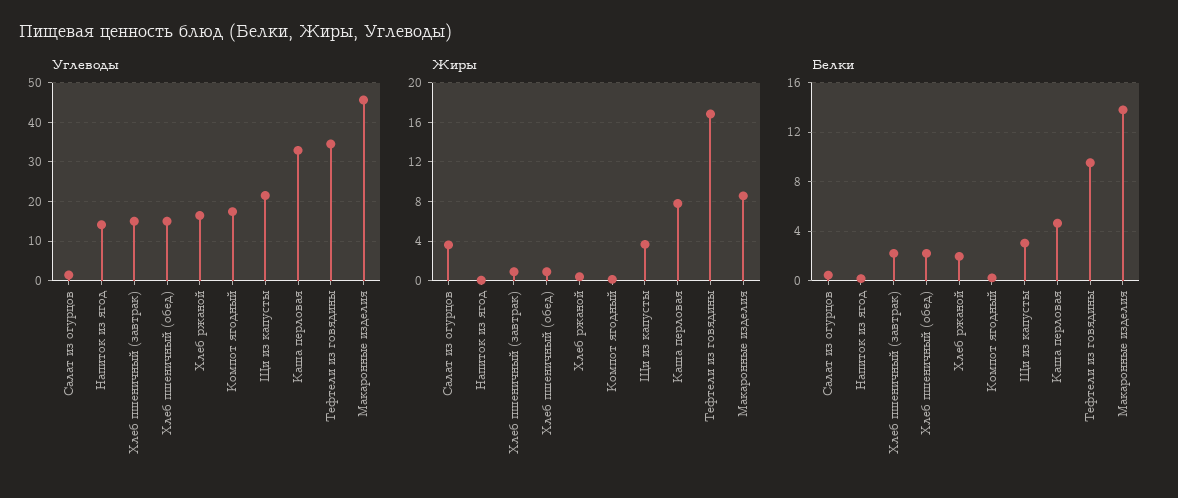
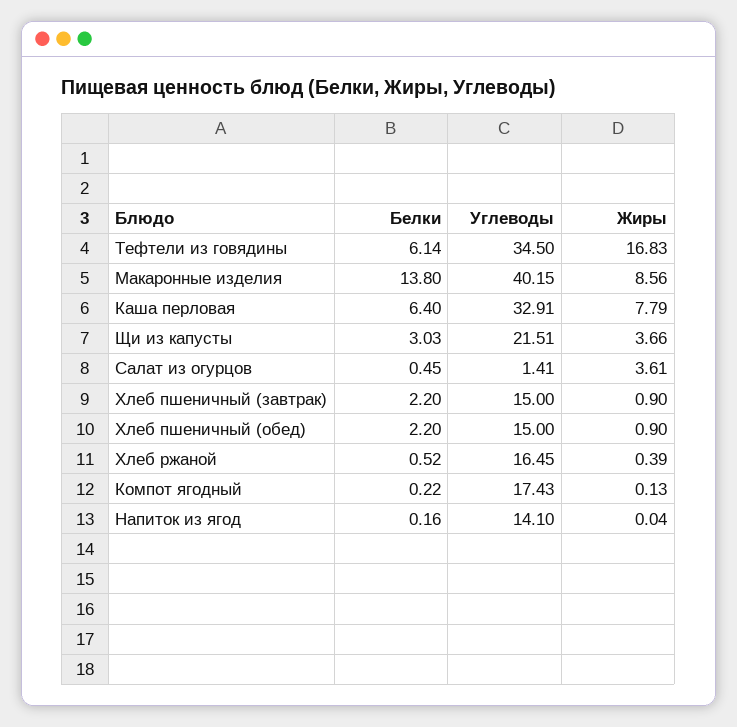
  {
    "Углеводы": {
      "Салат из огурцов": 1.41,
      "Напиток из ягод": 14.1,
      "Хлеб пшеничный (завтрак)": 15,
      "Хлеб пшеничный (обед)": 15,
      "Хлеб ржаной": 16.45,
      "Компот ягодный": 17.43,
      "Щи из капусты": 21.51,
      "Каша перловая": 32.91,
      "Тефтели из говядины": 34.5,
-     "Макаронные изделия": 46
+     "Макаронные изделия": 40.15
    },
    "Жиры": {
      "Салат из огурцов": 3.61,
      "Напиток из ягод": 0.04,
      "Хлеб пшеничный (завтрак)": 0.9,
      "Хлеб пшеничный (обед)": 0.9,
      "Хлеб ржаной": 0.39,
      "Компот ягодный": 0.13,
      "Щи из капусты": 3.66,
      "Каша перловая": 7.79,
      "Тефтели из говядины": 16.83,
      "Макаронные изделия": 8.56
    },
    "Белки": {
      "Салат из огурцов": 0.45,
      "Напиток из ягод": 0.16,
      "Хлеб пшеничный (завтрак)": 2.2,
      "Хлеб пшеничный (обед)": 2.2,
-     "Хлеб ржаной": 2,
+     "Хлеб ржаной": 0.52,
      "Компот ягодный": 0.22,
      "Щи из капусты": 3.03,
-     "Каша перловая": 4.5,
+     "Каша перловая": 6.4,
-     "Тефтели из говядины": 9.5,
+     "Тефтели из говядины": 6.14,
      "Макаронные изделия": 13.8
    }
  }

